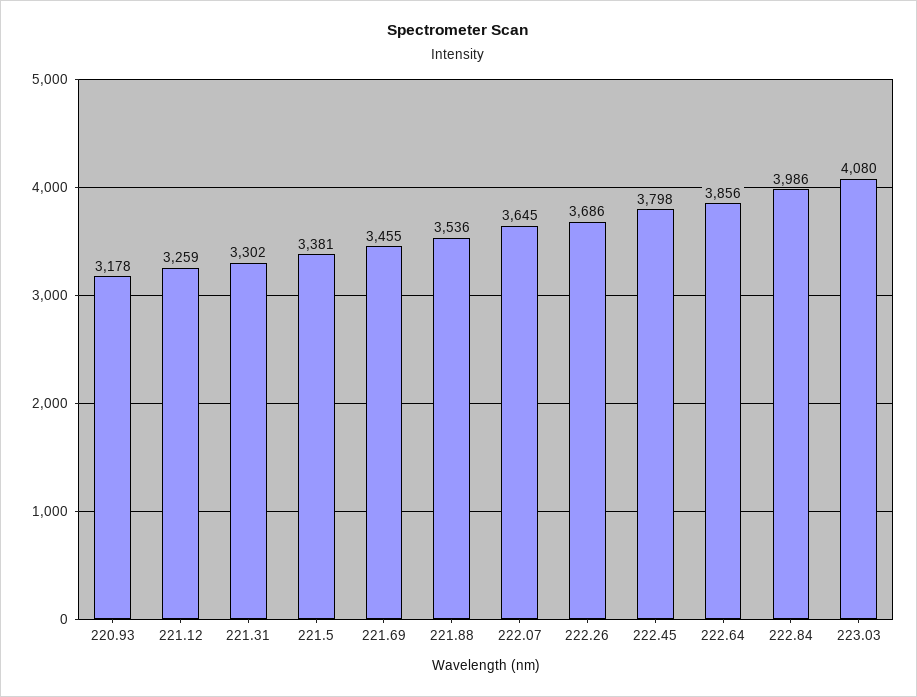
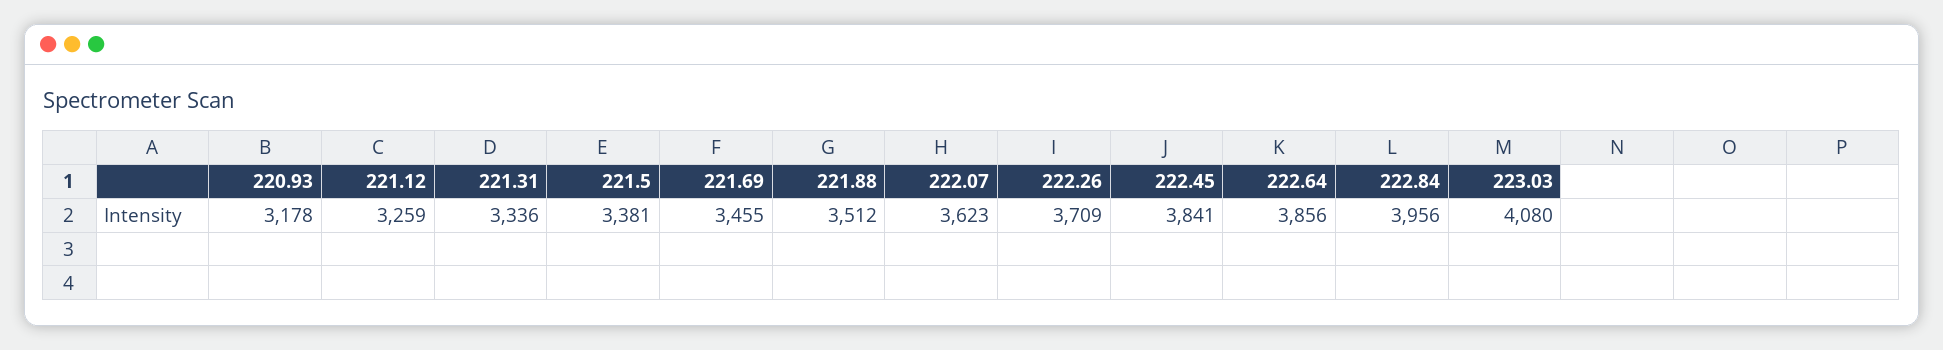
  {
    "220.93": 3178,
    "221.12": 3259,
-   "221.31": 3302,
+   "221.31": 3336,
    "221.5": 3381,
    "221.69": 3455,
-   "221.88": 3536,
+   "221.88": 3512,
-   "222.07": 3645,
+   "222.07": 3623,
-   "222.26": 3686,
+   "222.26": 3709,
-   "222.45": 3798,
+   "222.45": 3841,
    "222.64": 3856,
-   "222.84": 3986,
+   "222.84": 3956,
    "223.03": 4080
  }

